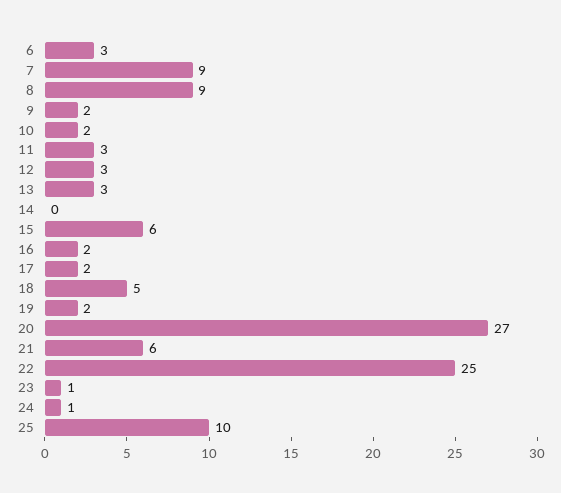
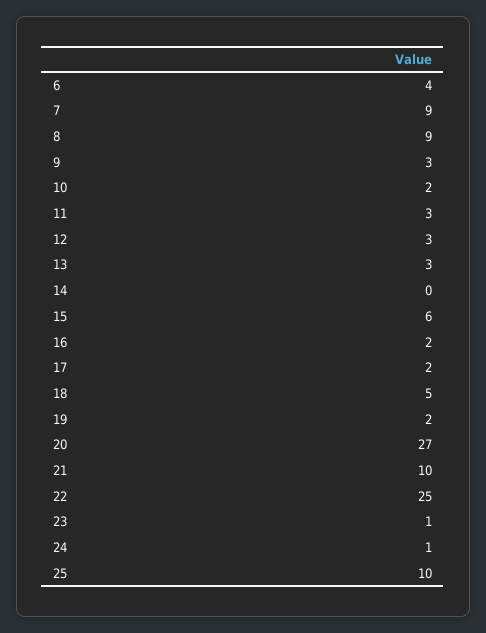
  {
-   "6": 3,
+   "6": 4,
    "7": 9,
    "8": 9,
-   "9": 2,
+   "9": 3,
    "10": 2,
    "11": 3,
    "12": 3,
    "13": 3,
    "14": 0,
    "15": 6,
    "16": 2,
    "17": 2,
    "18": 5,
    "19": 2,
    "20": 27,
-   "21": 6,
+   "21": 10,
    "22": 25,
    "23": 1,
    "24": 1,
    "25": 10
  }

